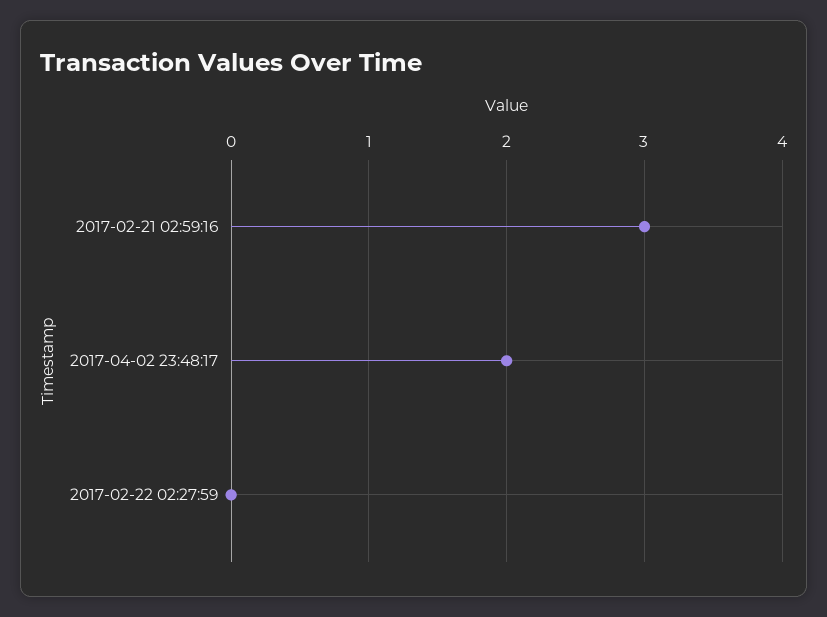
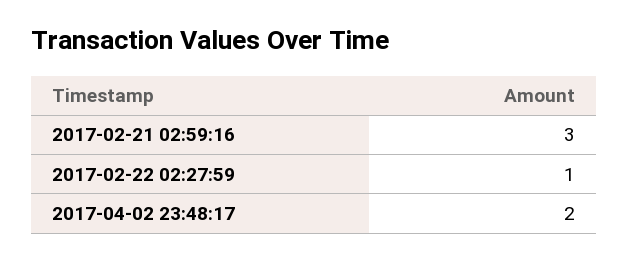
  {
    "2017-02-21 02:59:16": 3,
    "2017-04-02 23:48:17": 2,
-   "2017-02-22 02:27:59": 0
+   "2017-02-22 02:27:59": 1
  }

